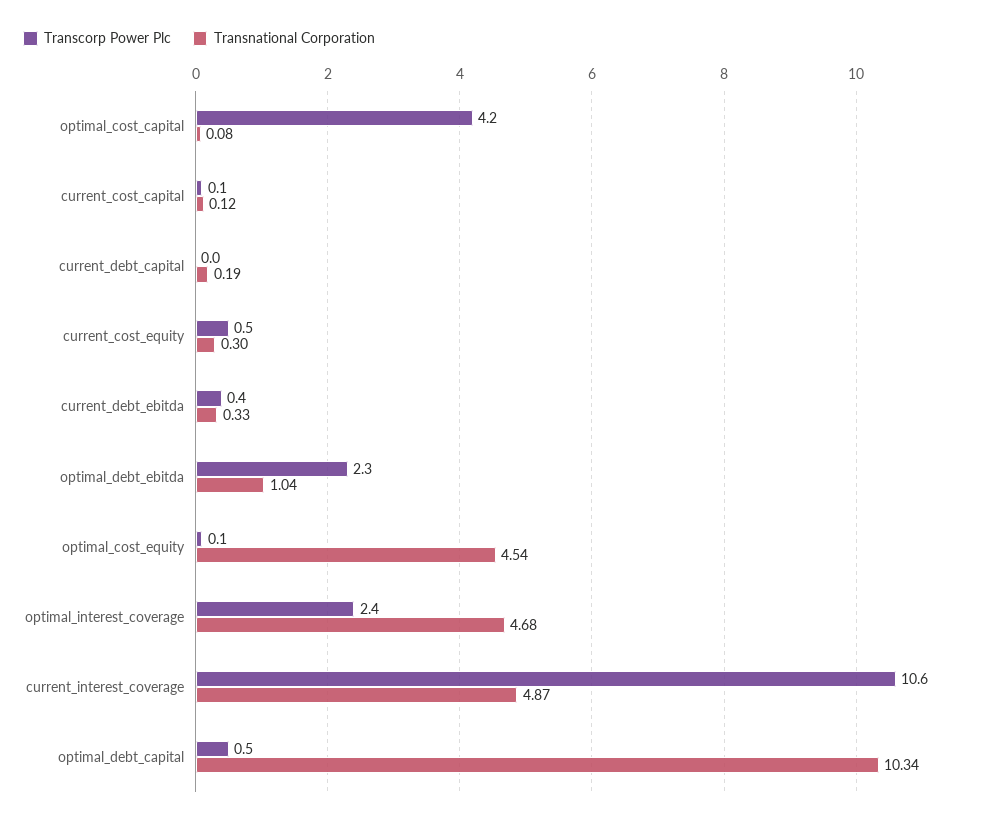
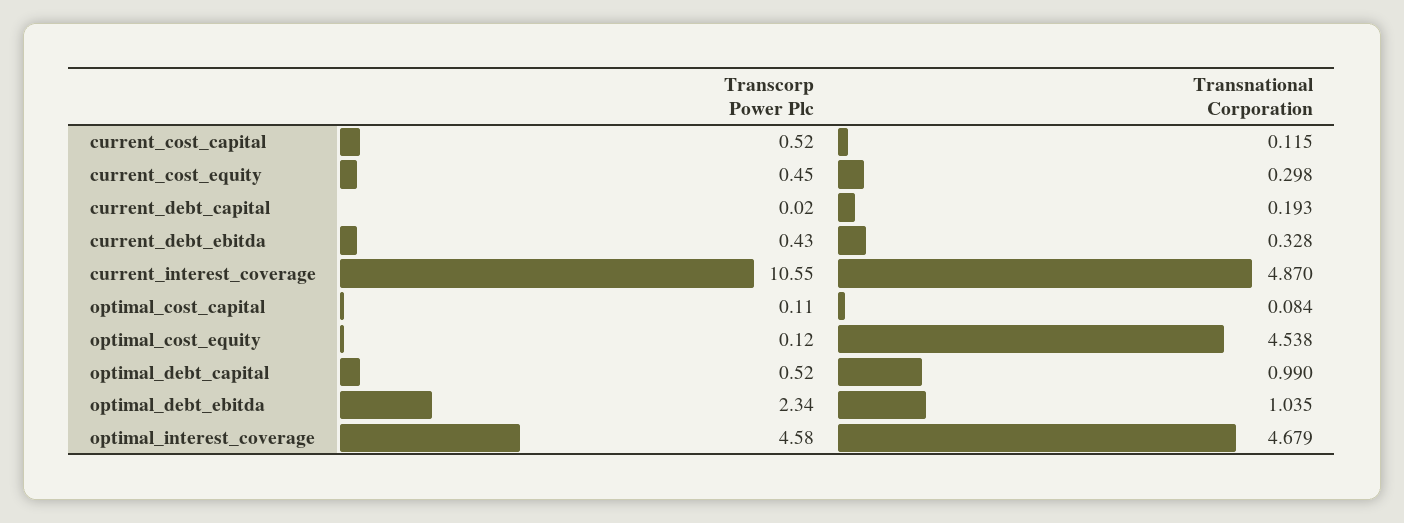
  {
    "Transcorp Power Plc": {
-     "optimal_cost_capital": 4.2,
+     "optimal_cost_capital": 0.11,
-     "current_cost_capital": 0.1,
+     "current_cost_capital": 0.52,
      "current_debt_capital": 0.02,
      "current_cost_equity": 0.45,
      "current_debt_ebitda": 0.43,
      "optimal_debt_ebitda": 2.34,
      "optimal_cost_equity": 0.12,
-     "optimal_interest_coverage": 2.4,
+     "optimal_interest_coverage": 4.58,
      "current_interest_coverage": 10.55,
      "optimal_debt_capital": 0.52
    },
    "Transnational Corporation": {
      "optimal_cost_capital": 0.084,
      "current_cost_capital": 0.115,
      "current_debt_capital": 0.193,
      "current_cost_equity": 0.298,
      "current_debt_ebitda": 0.328,
      "optimal_debt_ebitda": 1.035,
      "optimal_cost_equity": 4.538,
      "optimal_interest_coverage": 4.679,
      "current_interest_coverage": 4.87,
-     "optimal_debt_capital": 10.34
+     "optimal_debt_capital": 0.99
    }
  }

